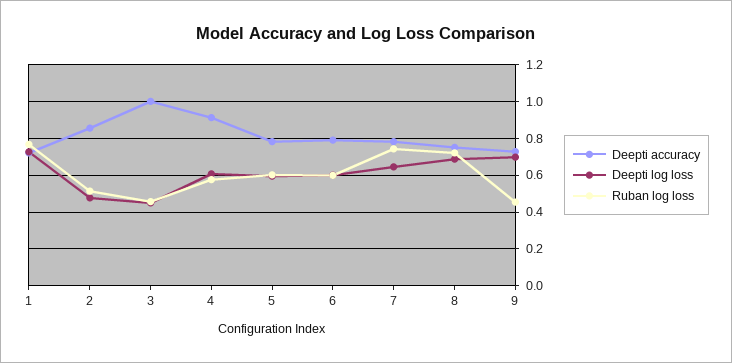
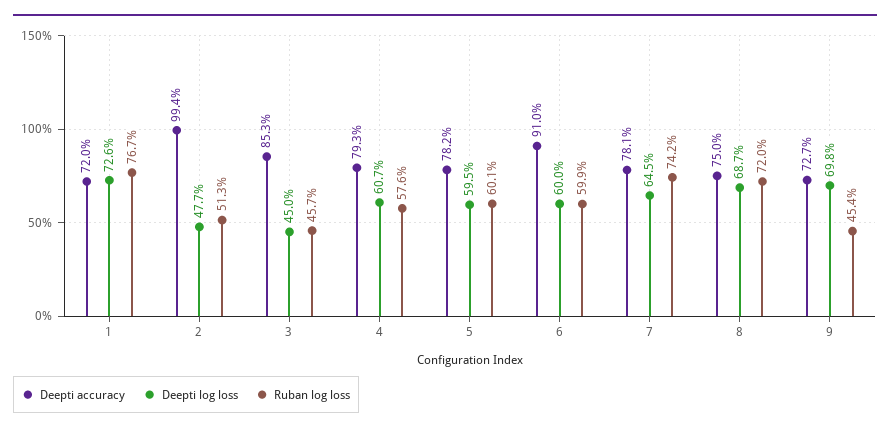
  {
    "Deepti accuracy": {
      "1": 0.72,
-     "2": 0.85,
+     "2": 0.994,
-     "3": 1,
+     "3": 0.853,
-     "4": 0.9,
+     "4": 0.793,
      "5": 0.782,
-     "6": 0.8,
+     "6": 0.91,
      "7": 0.781,
      "8": 0.75,
      "9": 0.727
    },
    "Deepti log loss": {
      "1": 0.726,
      "2": 0.477,
      "3": 0.45,
      "4": 0.607,
      "5": 0.595,
      "6": 0.6,
      "7": 0.645,
      "8": 0.687,
      "9": 0.698
    },
    "Ruban log loss": {
      "1": 0.767,
      "2": 0.513,
      "3": 0.457,
      "4": 0.576,
      "5": 0.601,
      "6": 0.599,
      "7": 0.742,
      "8": 0.72,
      "9": 0.454
    }
  }

